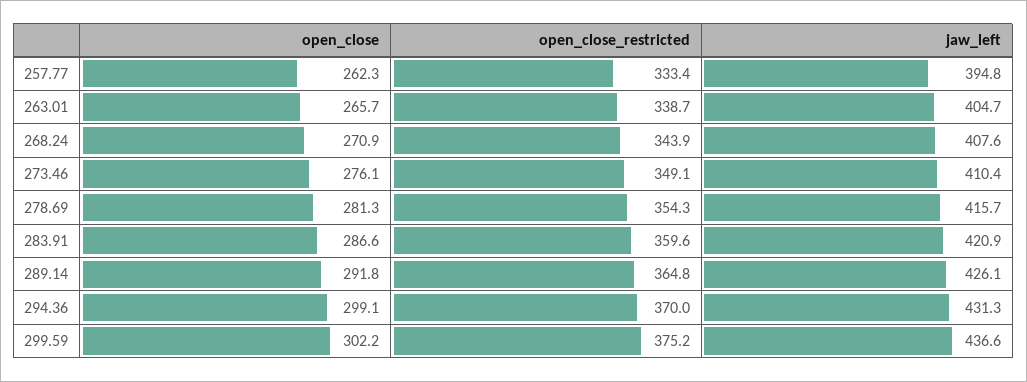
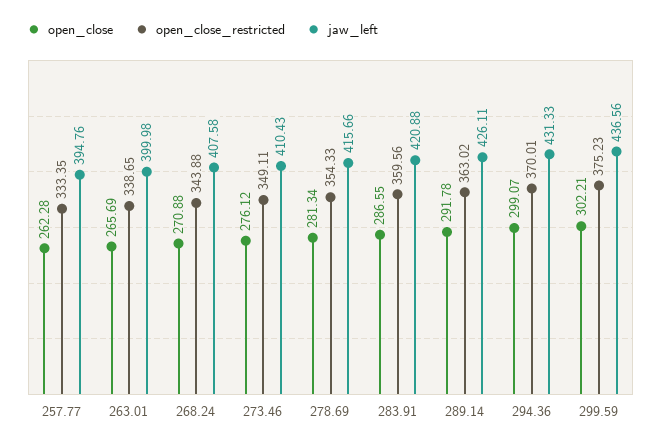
  {
    "open_close": {
      "257.77": 262.28,
      "263.01": 265.69,
      "268.24": 270.88,
      "273.46": 276.12,
      "278.69": 281.34,
      "283.91": 286.55,
      "289.14": 291.78,
      "294.36": 299.07,
      "299.59": 302.21
    },
    "open_close_restricted": {
      "257.77": 333.35,
      "263.01": 338.65,
      "268.24": 343.88,
      "273.46": 349.11,
      "278.69": 354.33,
      "283.91": 359.56,
-     "289.14": 364.8,
+     "289.14": 363.02,
      "294.36": 370.01,
      "299.59": 375.23
    },
    "jaw_left": {
      "257.77": 394.76,
-     "263.01": 404.7,
+     "263.01": 399.98,
      "268.24": 407.58,
      "273.46": 410.43,
      "278.69": 415.66,
      "283.91": 420.88,
      "289.14": 426.11,
      "294.36": 431.33,
      "299.59": 436.56
    }
  }

